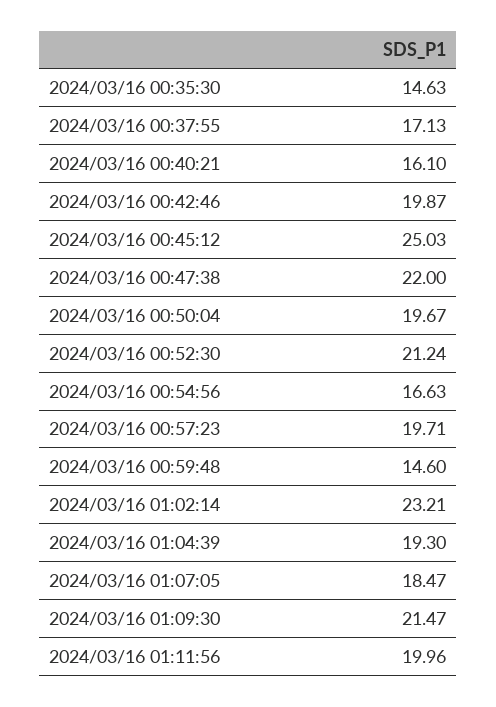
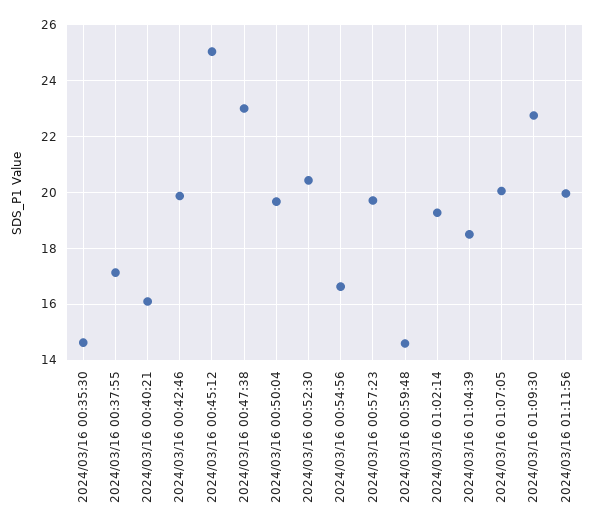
  {
    "2024/03/16 00:35:30": 14.63,
    "2024/03/16 00:37:55": 17.13,
    "2024/03/16 00:40:21": 16.1,
    "2024/03/16 00:42:46": 19.87,
    "2024/03/16 00:45:12": 25.03,
-   "2024/03/16 00:47:38": 22,
+   "2024/03/16 00:47:38": 23,
    "2024/03/16 00:50:04": 19.67,
-   "2024/03/16 00:52:30": 21.24,
+   "2024/03/16 00:52:30": 20.5,
    "2024/03/16 00:54:56": 16.63,
    "2024/03/16 00:57:23": 19.71,
    "2024/03/16 00:59:48": 14.6,
-   "2024/03/16 01:02:14": 23.21,
+   "2024/03/16 01:02:14": 19.25,
-   "2024/03/16 01:04:39": 19.3,
+   "2024/03/16 01:04:39": 18.5,
-   "2024/03/16 01:07:05": 18.47,
+   "2024/03/16 01:07:05": 20,
-   "2024/03/16 01:09:30": 21.47,
+   "2024/03/16 01:09:30": 22.75,
    "2024/03/16 01:11:56": 19.96
  }

